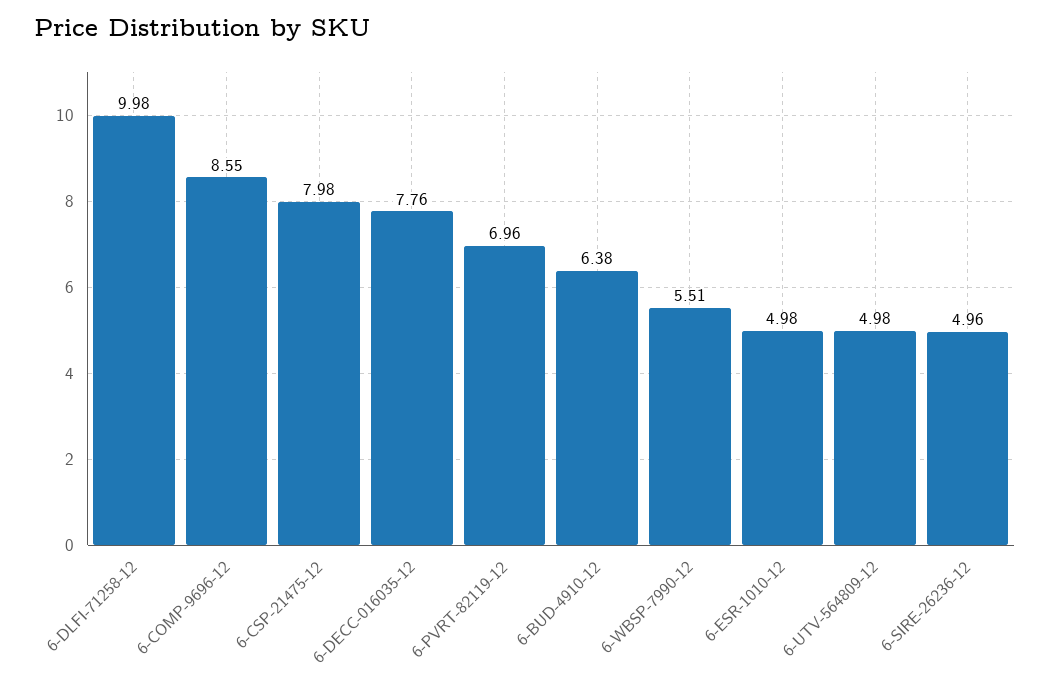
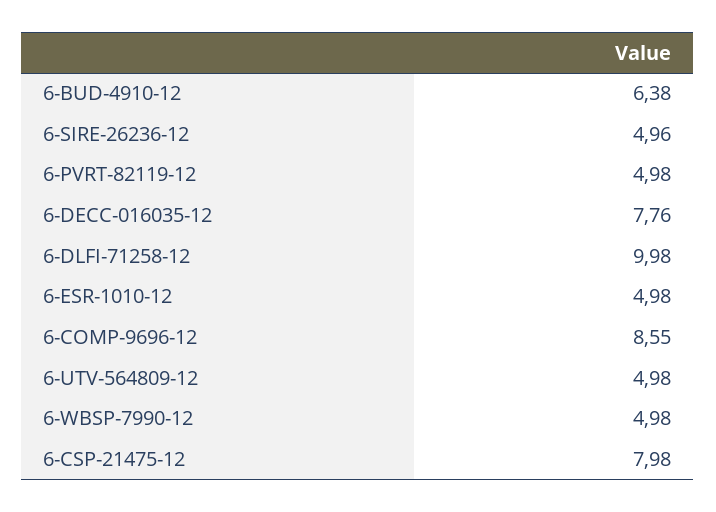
  {
    "6-DLFI-71258-12": 9.98,
    "6-COMP-9696-12": 8.55,
    "6-CSP-21475-12": 7.98,
    "6-DECC-016035-12": 7.76,
-   "6-PVRT-82119-12": 6.96,
+   "6-PVRT-82119-12": 4.98,
    "6-BUD-4910-12": 6.38,
-   "6-WBSP-7990-12": 5.51,
+   "6-WBSP-7990-12": 4.98,
    "6-ESR-1010-12": 4.98,
    "6-UTV-564809-12": 4.98,
    "6-SIRE-26236-12": 4.96
  }

